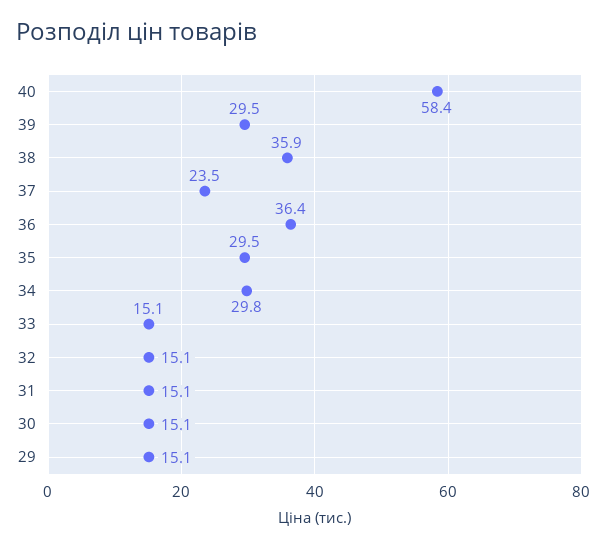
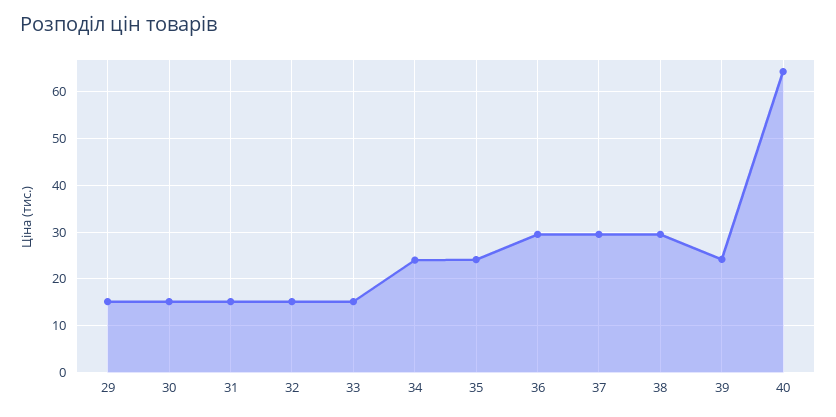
  {
-   "40": 58.4,
+   "40": 64,
-   "39": 29.5,
+   "39": 24,
-   "38": 35.9,
+   "38": 30,
-   "37": 23.5,
+   "37": 30,
-   "36": 36.4,
+   "36": 30,
-   "35": 29.5,
+   "35": 24,
-   "34": 29.8,
+   "34": 24,
    "33": 15.1,
    "32": 15.1,
    "31": 15.1,
    "30": 15.1,
    "29": 15.1
  }

